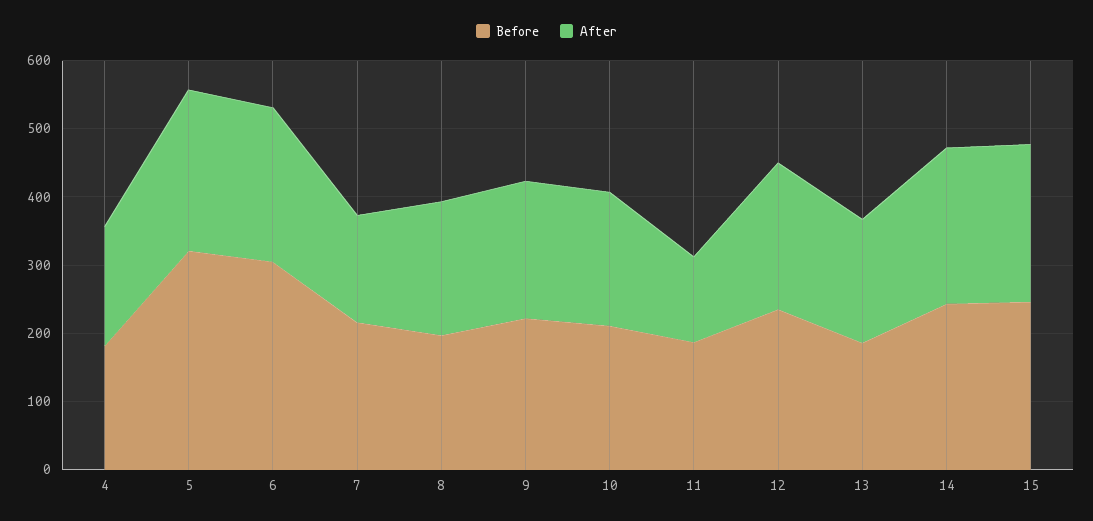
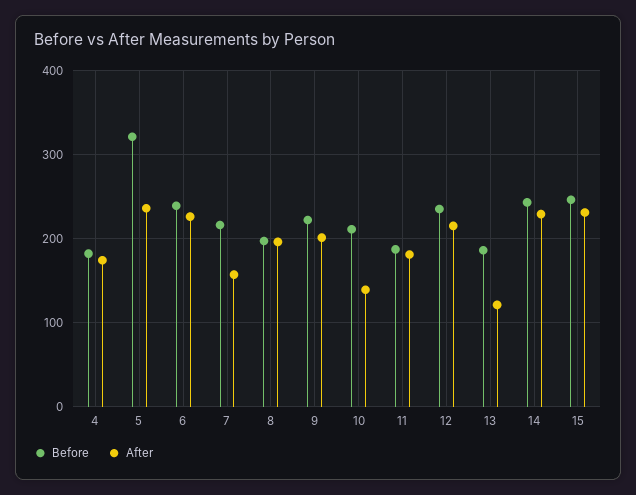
  {
    "Before": {
      "4": 180,
      "5": 320,
-     "6": 300,
+     "6": 240,
      "7": 220,
      "8": 200,
      "9": 220,
      "10": 210,
      "11": 190,
      "12": 240,
      "13": 190,
      "14": 240,
      "15": 250
    },
    "After": {
      "4": 170,
      "5": 240,
      "6": 230,
      "7": 160,
      "8": 200,
      "9": 200,
-     "10": 200,
+     "10": 140,
-     "11": 120,
+     "11": 180,
      "12": 220,
-     "13": 180,
+     "13": 120,
      "14": 230,
      "15": 230
    }
  }

